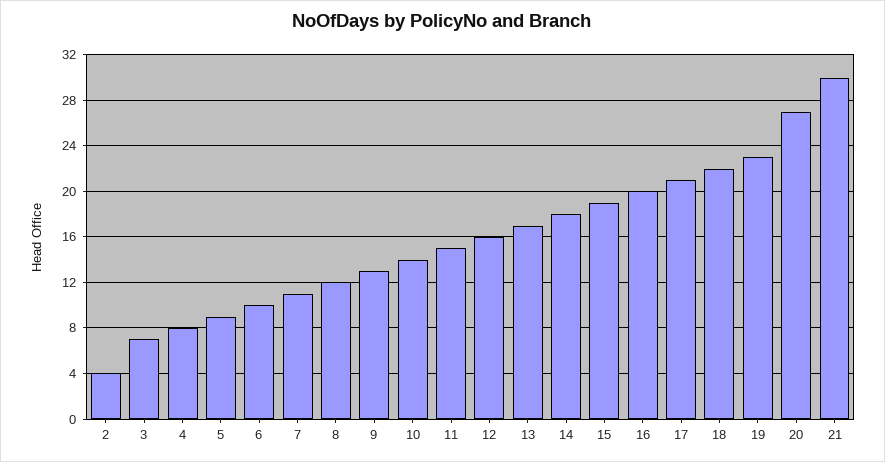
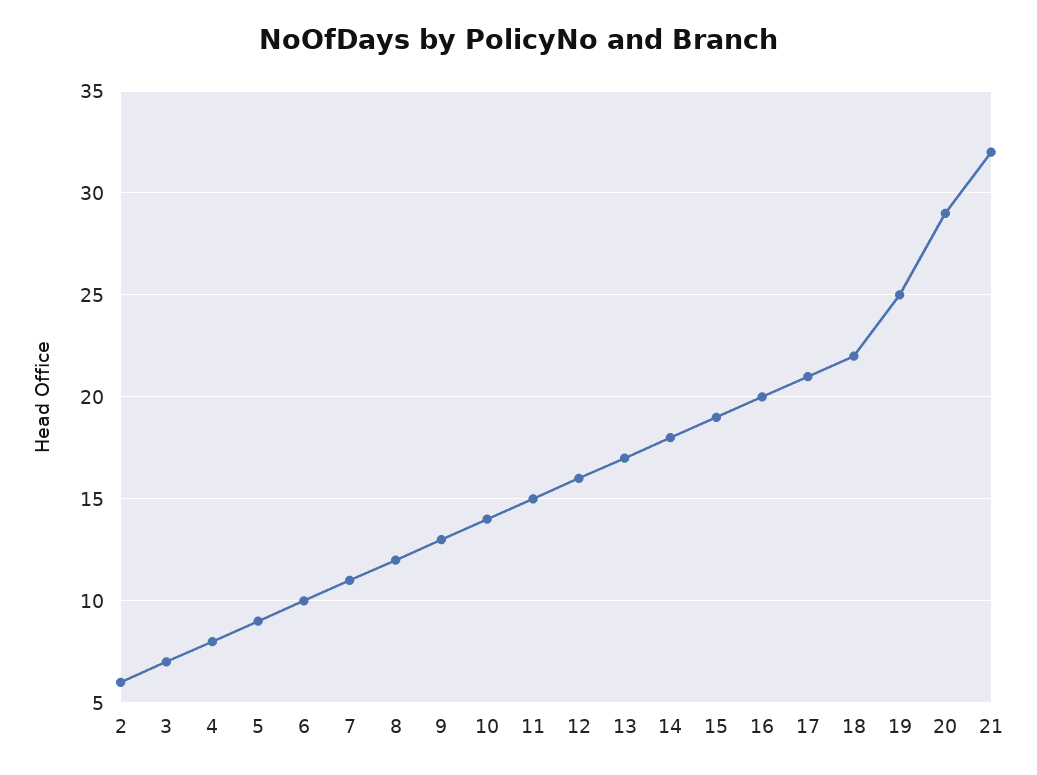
  {
-   "2": 4,
+   "2": 6,
    "3": 7,
    "4": 8,
    "5": 9,
    "6": 10,
    "7": 11,
    "8": 12,
    "9": 13,
    "10": 14,
    "11": 15,
    "12": 16,
    "13": 17,
    "14": 18,
    "15": 19,
    "16": 20,
    "17": 21,
    "18": 22,
-   "19": 23,
+   "19": 25,
-   "20": 27,
+   "20": 29,
-   "21": 30
+   "21": 32
  }

